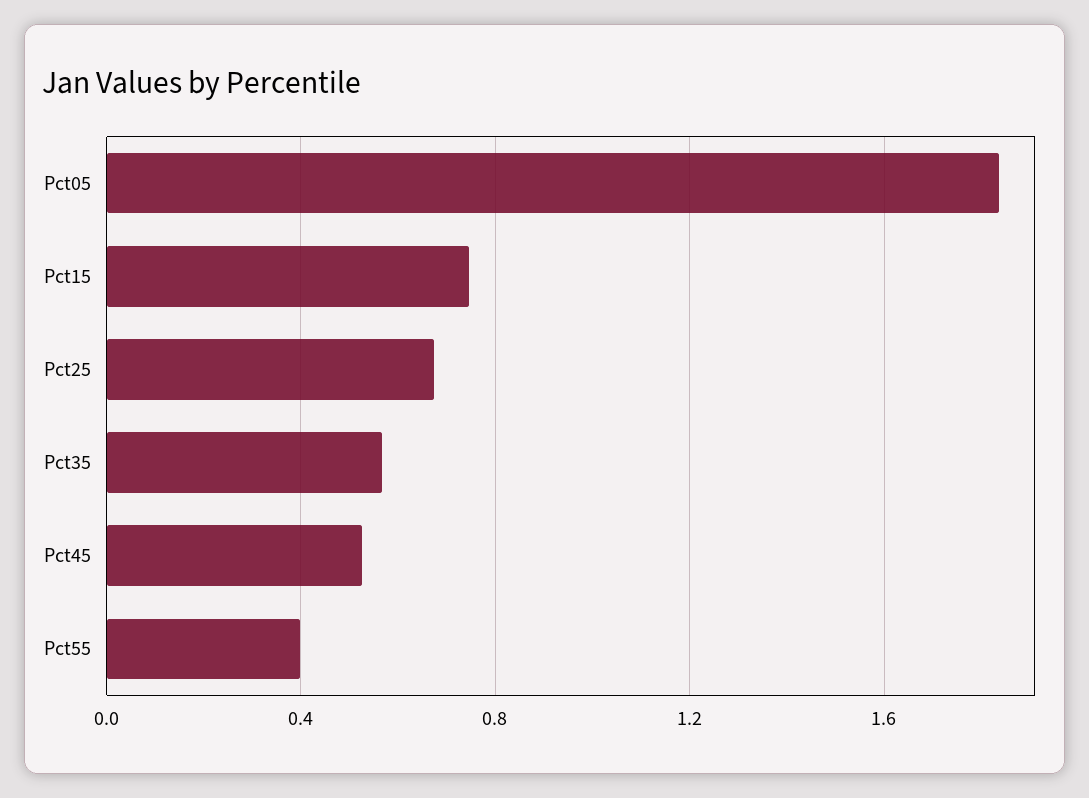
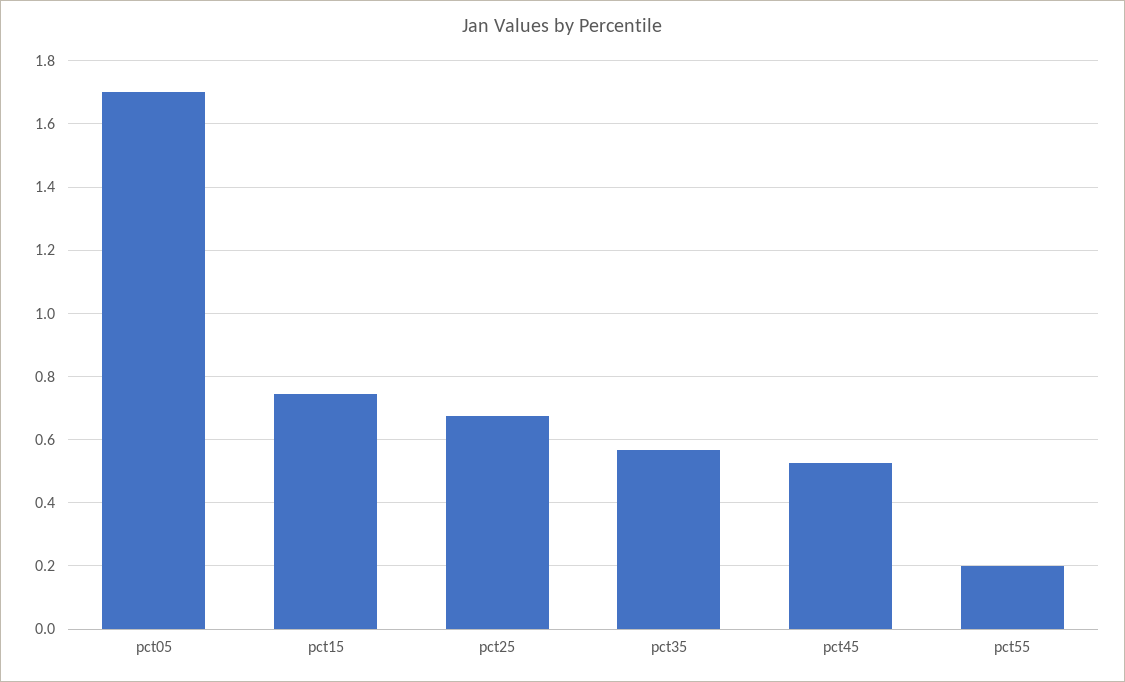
  {
-   "Pct05": 1.85,
+   "Pct05": 1.7,
    "Pct15": 0.74,
    "Pct25": 0.68,
    "Pct35": 0.56,
    "Pct45": 0.52,
-   "Pct55": 0.4
+   "Pct55": 0.2
  }

